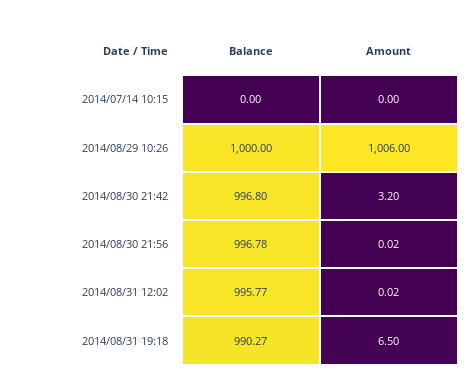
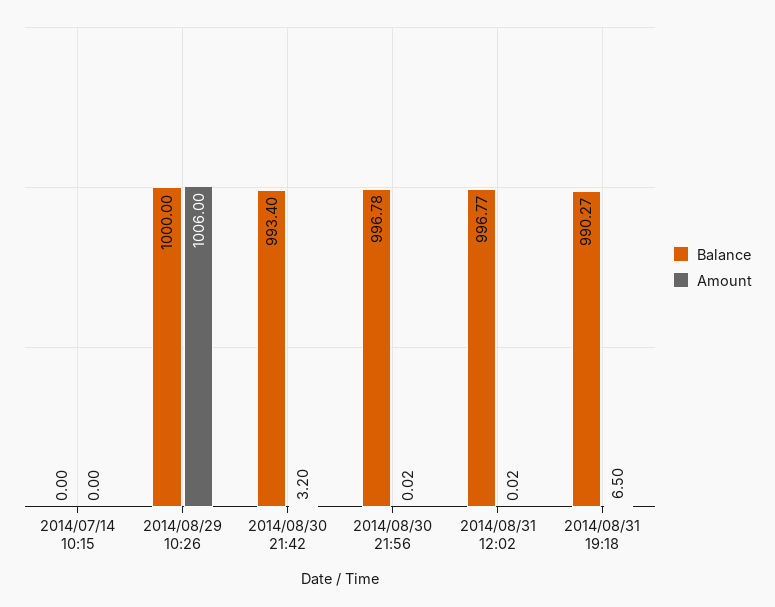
  {
    "Balance": {
      "2014/07/14 10:15": 0,
      "2014/08/29 10:26": 1000,
-     "2014/08/30 21:42": 996.8,
+     "2014/08/30 21:42": 993.4,
      "2014/08/30 21:56": 996.78,
-     "2014/08/31 12:02": 995.77,
+     "2014/08/31 12:02": 996.77,
      "2014/08/31 19:18": 990.27
    },
    "Amount": {
      "2014/07/14 10:15": 0,
      "2014/08/29 10:26": 1006,
      "2014/08/30 21:42": 3.2,
      "2014/08/30 21:56": 0.02,
      "2014/08/31 12:02": 0.02,
      "2014/08/31 19:18": 6.5
    }
  }

